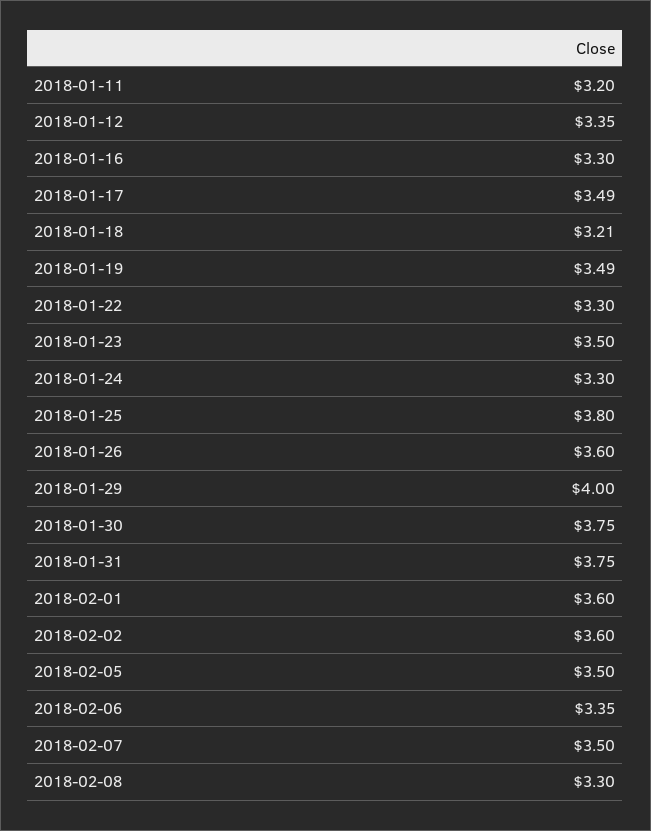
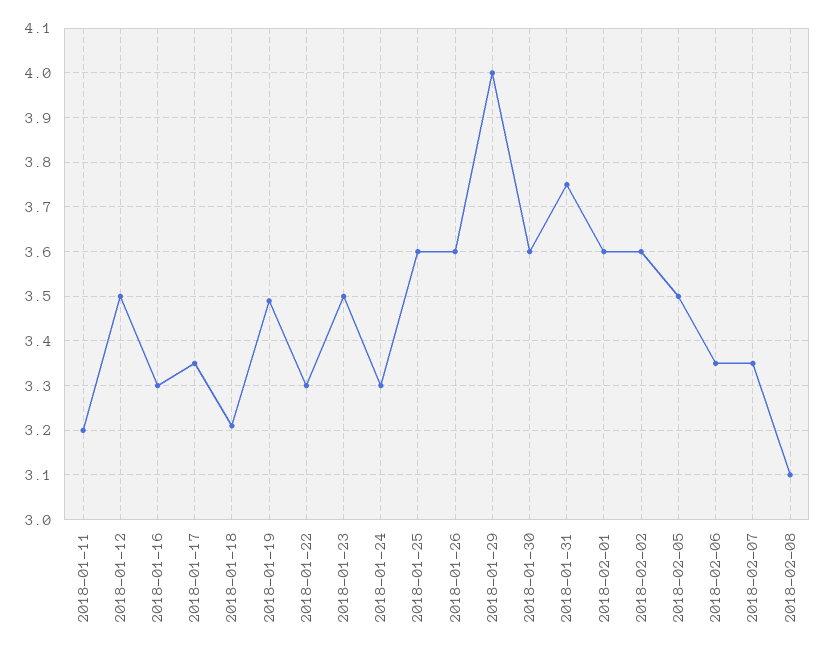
  {
    "2018-01-11": 3.2,
-   "2018-01-12": 3.35,
+   "2018-01-12": 3.5,
    "2018-01-16": 3.3,
-   "2018-01-17": 3.49,
+   "2018-01-17": 3.35,
    "2018-01-18": 3.21,
    "2018-01-19": 3.49,
    "2018-01-22": 3.3,
    "2018-01-23": 3.5,
    "2018-01-24": 3.3,
-   "2018-01-25": 3.8,
+   "2018-01-25": 3.6,
    "2018-01-26": 3.6,
    "2018-01-29": 4,
-   "2018-01-30": 3.75,
+   "2018-01-30": 3.6,
    "2018-01-31": 3.75,
    "2018-02-01": 3.6,
    "2018-02-02": 3.6,
    "2018-02-05": 3.5,
    "2018-02-06": 3.35,
-   "2018-02-07": 3.5,
+   "2018-02-07": 3.35,
-   "2018-02-08": 3.3
+   "2018-02-08": 3.1
  }

